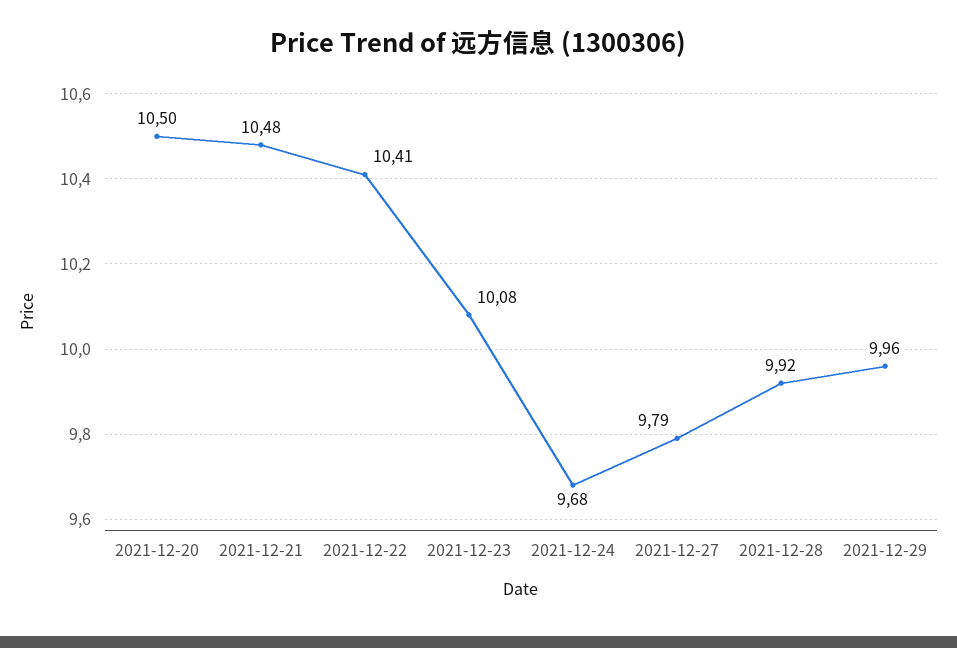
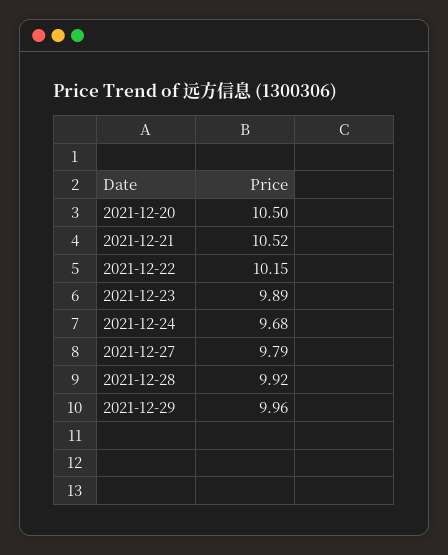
  {
    "2021-12-20": 10.5,
-   "2021-12-21": 10.48,
+   "2021-12-21": 10.52,
-   "2021-12-22": 10.41,
+   "2021-12-22": 10.15,
-   "2021-12-23": 10.08,
+   "2021-12-23": 9.89,
    "2021-12-24": 9.68,
    "2021-12-27": 9.79,
    "2021-12-28": 9.92,
    "2021-12-29": 9.96
  }

